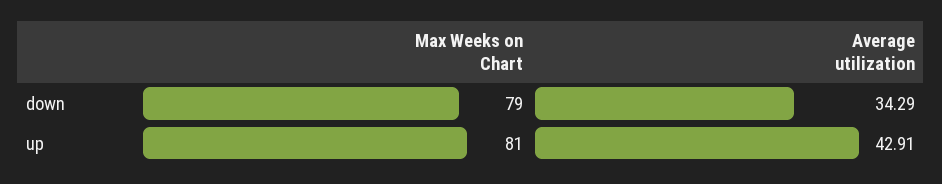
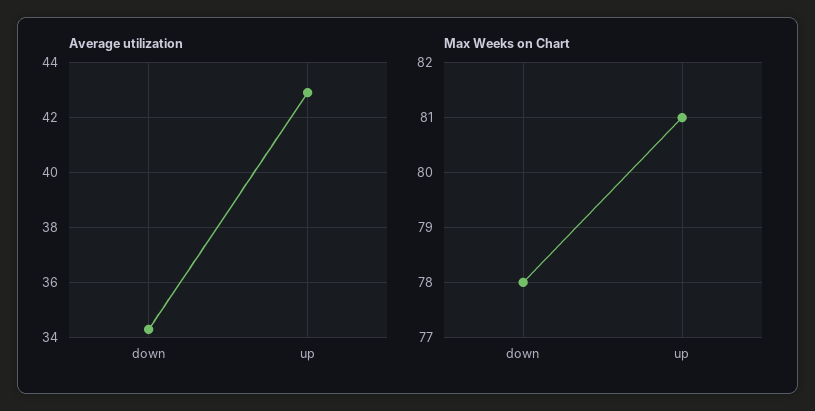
  {
    "Max Weeks on Chart": {
-     "down": 79,
+     "down": 78,
      "up": 81
    },
    "Average utilization": {
      "down": 34.29,
      "up": 42.91
    }
  }

